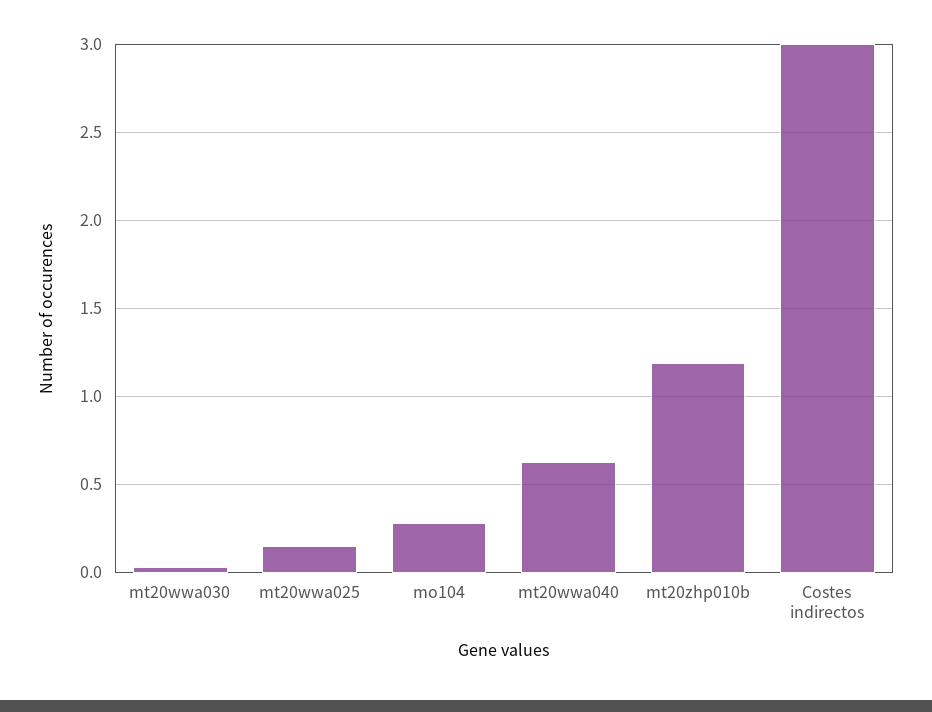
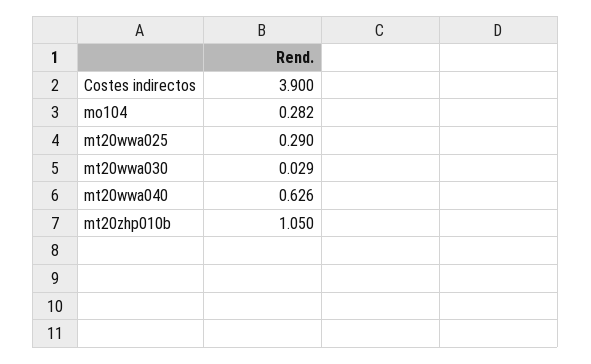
  {
    "mt20wwa030": 0.029,
-   "mt20wwa025": 0.15,
+   "mt20wwa025": 0.29,
    "mo104": 0.282,
    "mt20wwa040": 0.626,
-   "mt20zhp010b": 1.2,
+   "mt20zhp010b": 1.05,
-   "Costes indirectos": 3
+   "Costes indirectos": 3.9
  }

